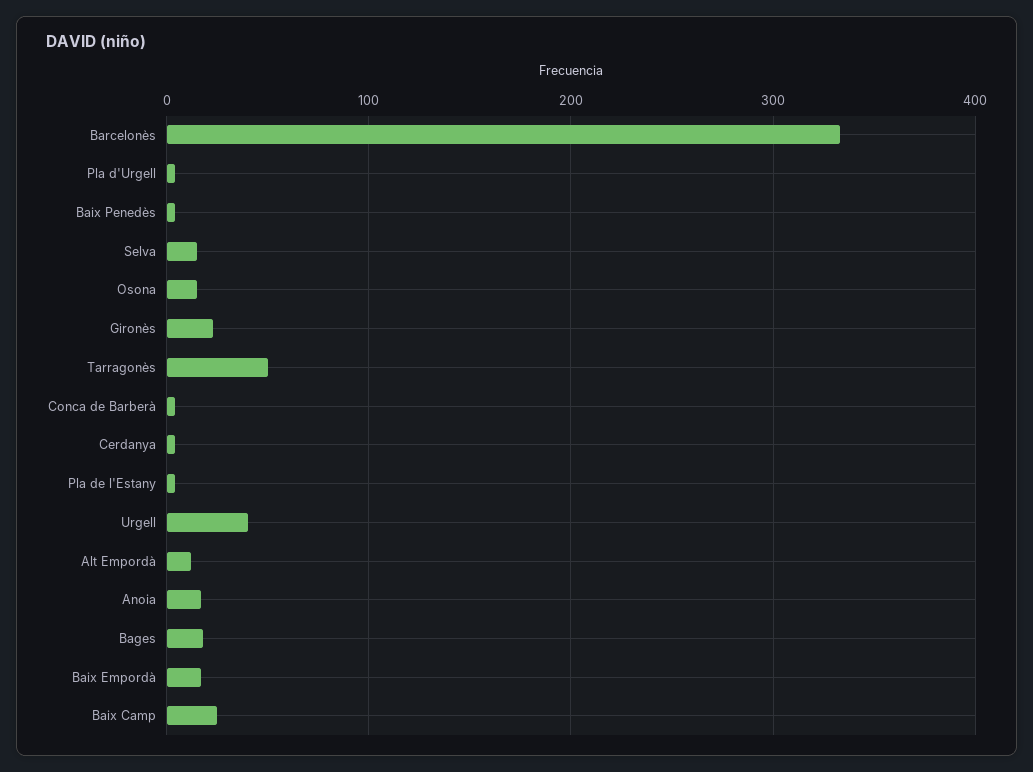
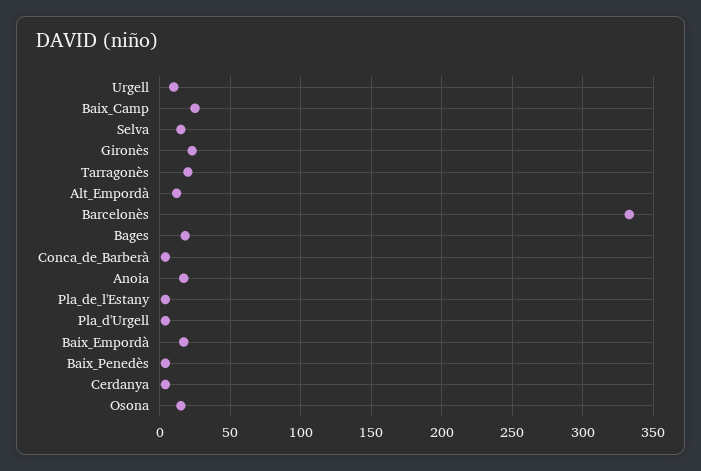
  {
    "Barcelonès": 335,
    "Pla d'Urgell": 5,
    "Baix Penedès": 5,
    "Selva": 15,
    "Osona": 15,
    "Gironès": 25,
-   "Tarragonès": 50,
+   "Tarragonès": 20,
    "Conca de Barberà": 5,
    "Cerdanya": 5,
    "Pla de l'Estany": 5,
-   "Urgell": 40,
+   "Urgell": 10,
    "Alt Empordà": 10,
    "Anoia": 15,
    "Bages": 20,
    "Baix Empordà": 15,
    "Baix Camp": 25
  }

